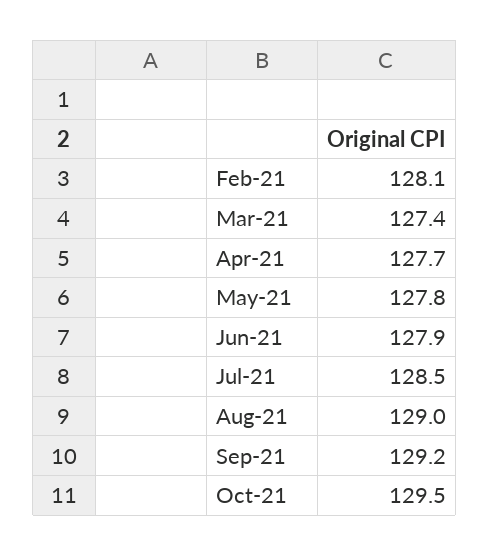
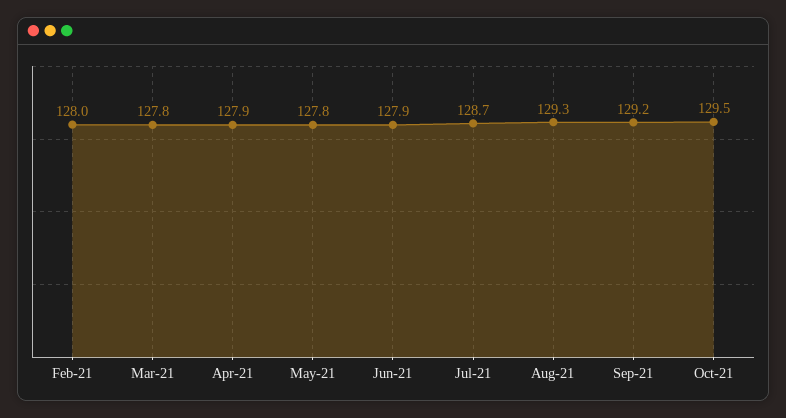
  {
-   "Feb-21": 128.1,
+   "Feb-21": 128,
-   "Mar-21": 127.4,
+   "Mar-21": 127.8,
-   "Apr-21": 127.7,
+   "Apr-21": 127.9,
    "May-21": 127.8,
    "Jun-21": 127.9,
-   "Jul-21": 128.5,
+   "Jul-21": 128.7,
-   "Aug-21": 129,
+   "Aug-21": 129.3,
    "Sep-21": 129.2,
    "Oct-21": 129.5
  }

